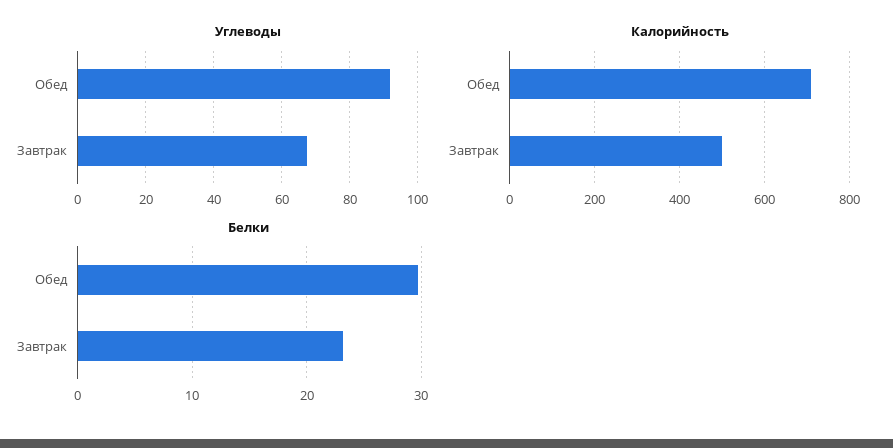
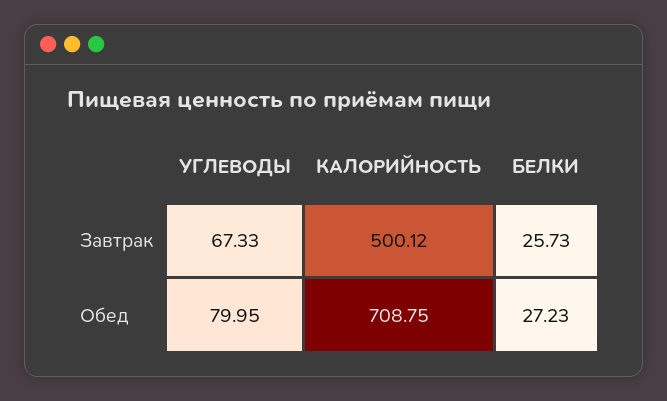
  {
    "Углеводы": {
-     "Обед": 92,
+     "Обед": 79.95,
      "Завтрак": 67.33
    },
    "Калорийность": {
      "Обед": 708.75,
      "Завтрак": 500.12
    },
    "Белки": {
-     "Обед": 30,
+     "Обед": 27.23,
-     "Завтрак": 23
+     "Завтрак": 25.73
    }
  }

